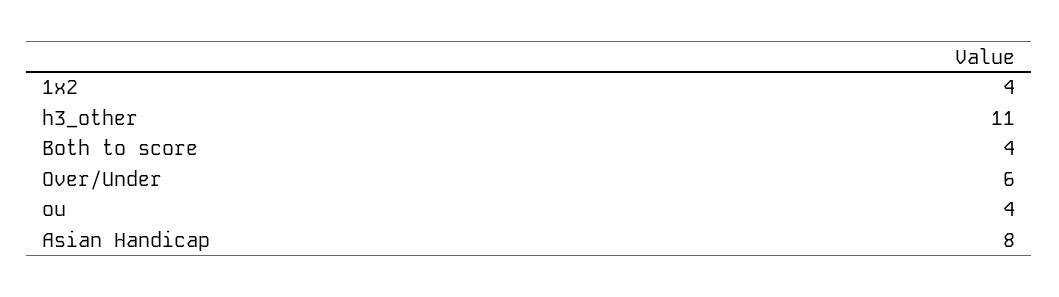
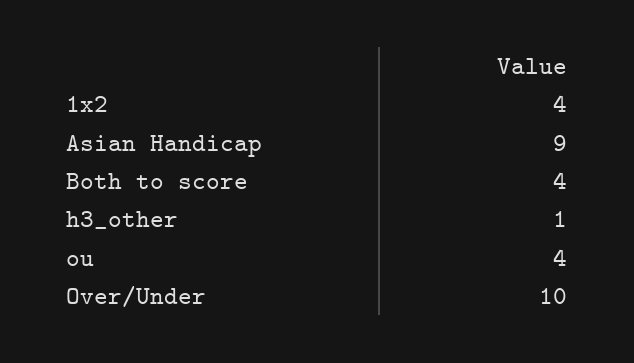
  {
    "1x2": 4,
-   "h3_other": 11,
+   "h3_other": 1,
    "Both to score": 4,
-   "Over/Under": 6,
+   "Over/Under": 10,
    "ou": 4,
-   "Asian Handicap": 8
+   "Asian Handicap": 9
  }

